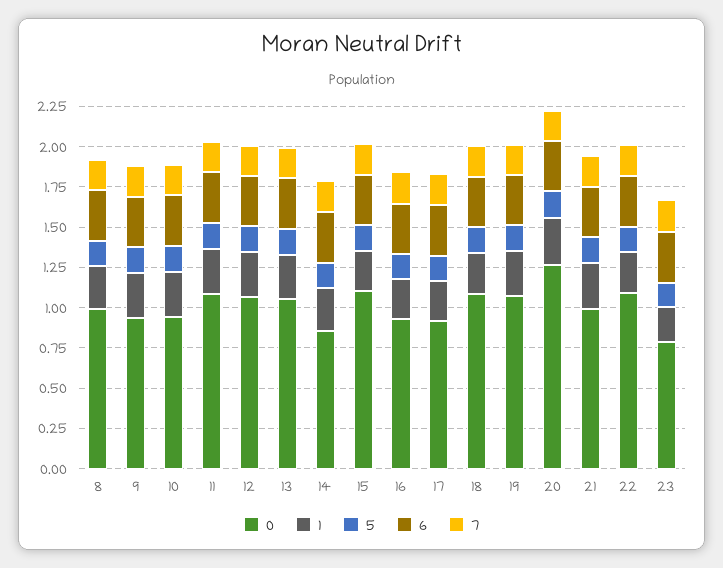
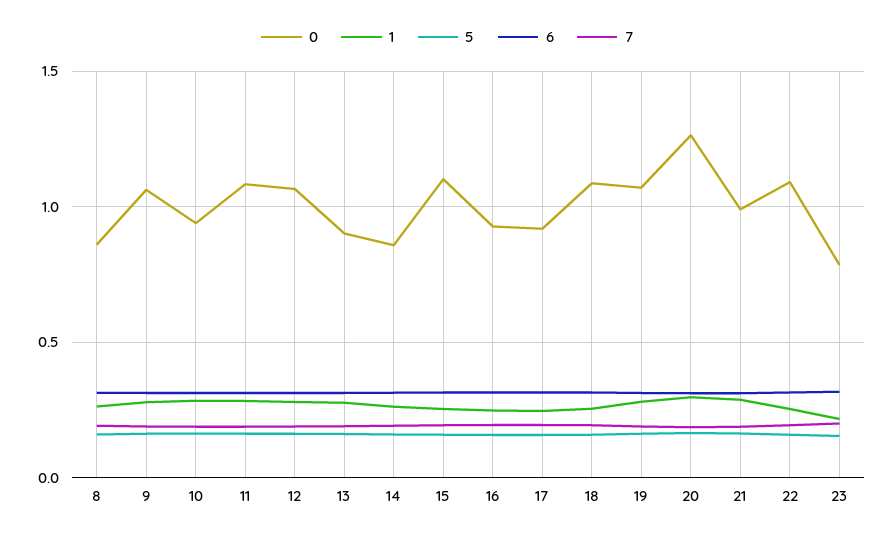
  {
    "0": {
-     "8": 1,
+     "8": 0.85,
-     "9": 0.95,
+     "9": 1.05,
      "10": 0.95,
      "11": 1.1,
      "12": 1.05,
-     "13": 1.05,
+     "13": 0.9,
      "14": 0.85,
      "15": 1.1,
      "16": 0.95,
      "17": 0.9,
      "18": 1.1,
      "19": 1.05,
      "20": 1.25,
      "21": 1,
      "22": 1.1,
      "23": 0.8
    },
    "1": {
      "8": 0.25,
      "9": 0.3,
      "10": 0.3,
      "11": 0.3,
      "12": 0.3,
      "13": 0.3,
      "14": 0.25,
      "15": 0.25,
      "16": 0.25,
      "17": 0.25,
      "18": 0.25,
      "19": 0.3,
      "20": 0.3,
      "21": 0.3,
      "22": 0.25,
      "23": 0.2
    },
    "5": {
      "8": 0.15,
      "9": 0.15,
      "10": 0.15,
      "11": 0.15,
      "12": 0.15,
      "13": 0.15,
      "14": 0.15,
      "15": 0.15,
      "16": 0.15,
      "17": 0.15,
      "18": 0.15,
      "19": 0.15,
      "20": 0.15,
      "21": 0.15,
      "22": 0.15,
      "23": 0.15
    },
    "6": {
      "8": 0.3,
      "9": 0.3,
      "10": 0.3,
      "11": 0.3,
      "12": 0.3,
      "13": 0.3,
      "14": 0.3,
      "15": 0.3,
      "16": 0.3,
      "17": 0.3,
      "18": 0.3,
      "19": 0.3,
      "20": 0.3,
      "21": 0.3,
      "22": 0.3,
      "23": 0.3
    },
    "7": {
      "8": 0.2,
      "9": 0.2,
      "10": 0.2,
      "11": 0.2,
      "12": 0.2,
      "13": 0.2,
      "14": 0.2,
      "15": 0.2,
      "16": 0.2,
      "17": 0.2,
      "18": 0.2,
      "19": 0.2,
      "20": 0.2,
      "21": 0.2,
      "22": 0.2,
      "23": 0.2
    }
  }

